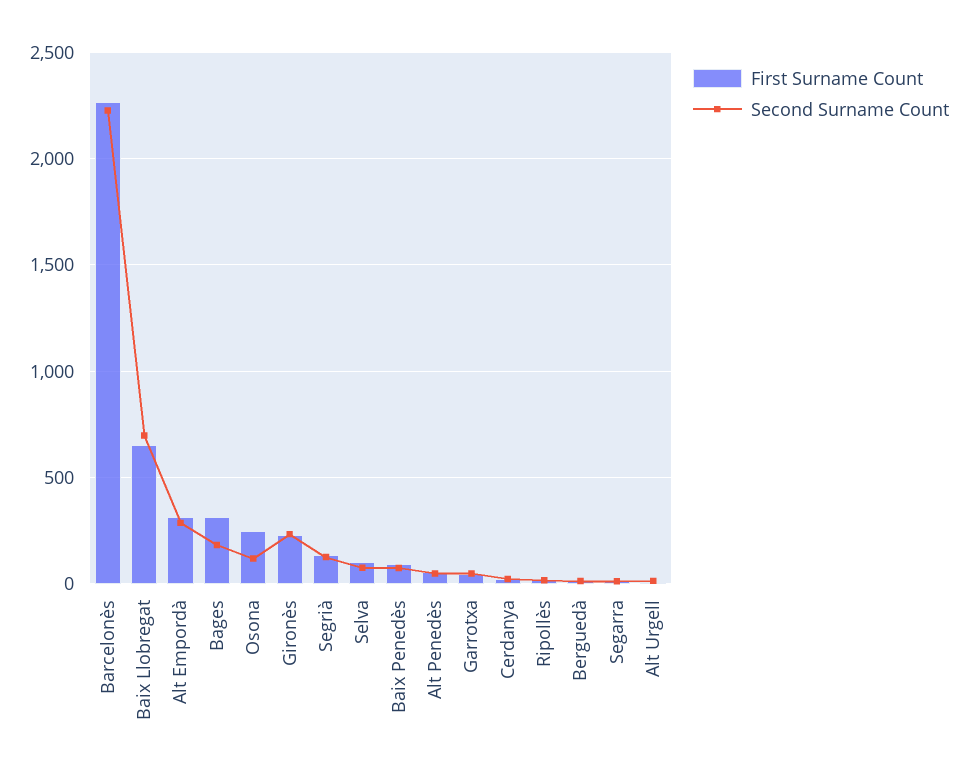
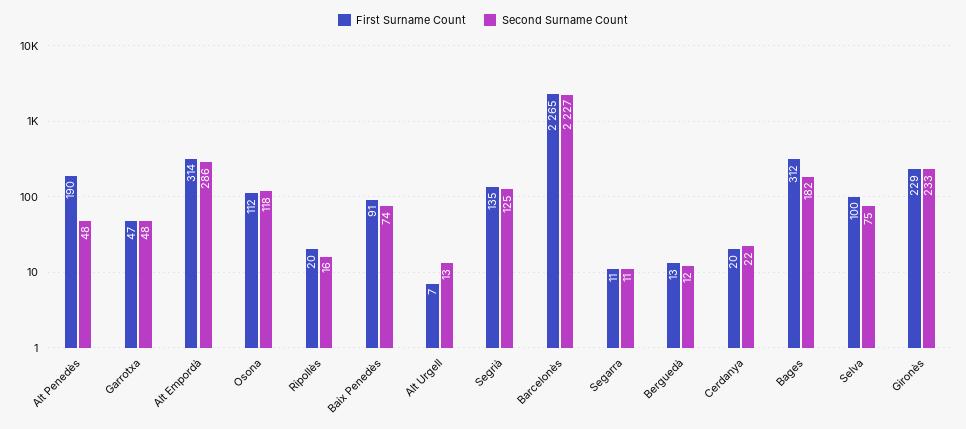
  {
    "First Surname Count": {
      "Barcelonès": 2265,
-     "Baix Llobregat": 650,
      "Alt Empordà": 314,
      "Bages": 312,
-     "Osona": 250,
+     "Osona": 112,
      "Gironès": 229,
      "Segrià": 135,
      "Selva": 100,
      "Baix Penedès": 91,
-     "Alt Penedès": 50,
+     "Alt Penedès": 190,
      "Garrotxa": 47,
      "Cerdanya": 20,
      "Ripollès": 20,
      "Berguedà": 13,
      "Segarra": 11,
      "Alt Urgell": 7
    },
    "Second Surname Count": {
      "Barcelonès": 2227,
-     "Baix Llobregat": 700,
      "Alt Empordà": 286,
      "Bages": 182,
      "Osona": 118,
      "Gironès": 233,
      "Segrià": 125,
      "Selva": 75,
      "Baix Penedès": 74,
      "Alt Penedès": 48,
      "Garrotxa": 48,
      "Cerdanya": 22,
      "Ripollès": 16,
      "Berguedà": 12,
      "Segarra": 11,
      "Alt Urgell": 13
    }
  }

